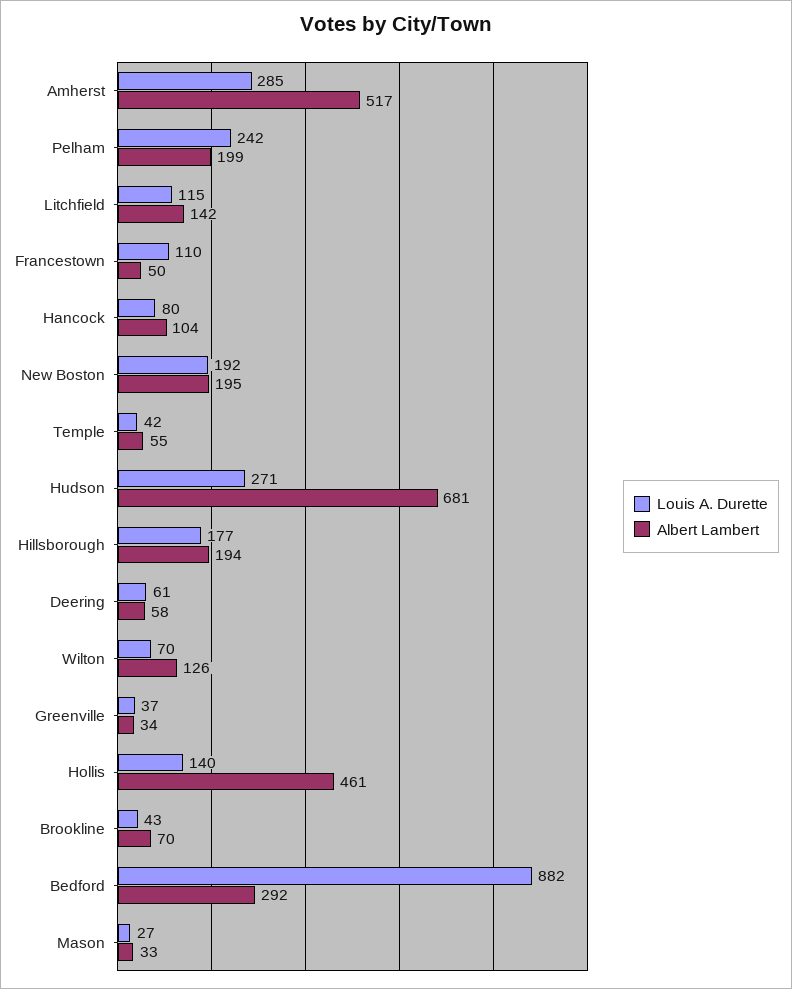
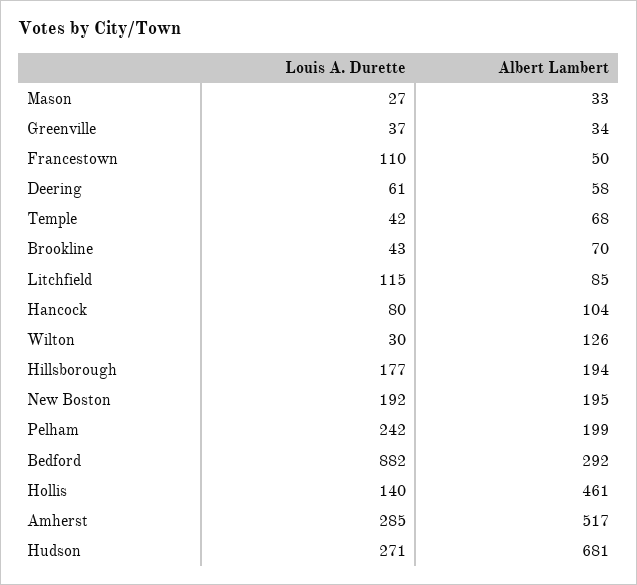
  {
    "Louis A. Durette": {
      "Amherst": 285,
      "Pelham": 242,
      "Litchfield": 115,
      "Francestown": 110,
      "Hancock": 80,
      "New Boston": 192,
      "Temple": 42,
      "Hudson": 271,
      "Hillsborough": 177,
      "Deering": 61,
-     "Wilton": 70,
+     "Wilton": 30,
      "Greenville": 37,
      "Hollis": 140,
      "Brookline": 43,
      "Bedford": 882,
      "Mason": 27
    },
    "Albert Lambert": {
      "Amherst": 517,
      "Pelham": 199,
-     "Litchfield": 142,
+     "Litchfield": 85,
      "Francestown": 50,
      "Hancock": 104,
      "New Boston": 195,
-     "Temple": 55,
+     "Temple": 68,
      "Hudson": 681,
      "Hillsborough": 194,
      "Deering": 58,
      "Wilton": 126,
      "Greenville": 34,
      "Hollis": 461,
      "Brookline": 70,
      "Bedford": 292,
      "Mason": 33
    }
  }

